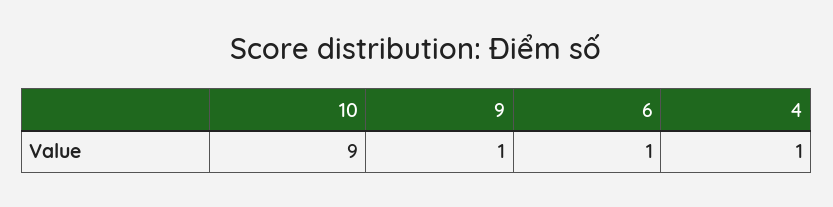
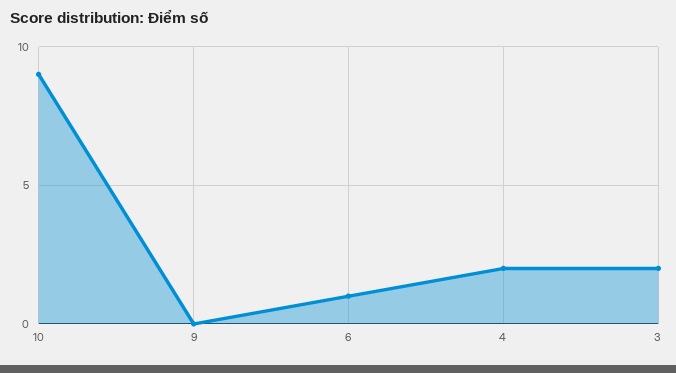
  {
    "10": 9,
-   "9": 1,
+   "9": 0,
    "6": 1,
-   "4": 1
+   "4": 2,
+   "3": 2
  }

